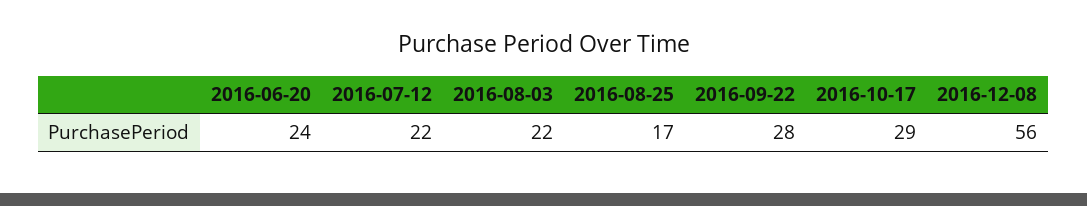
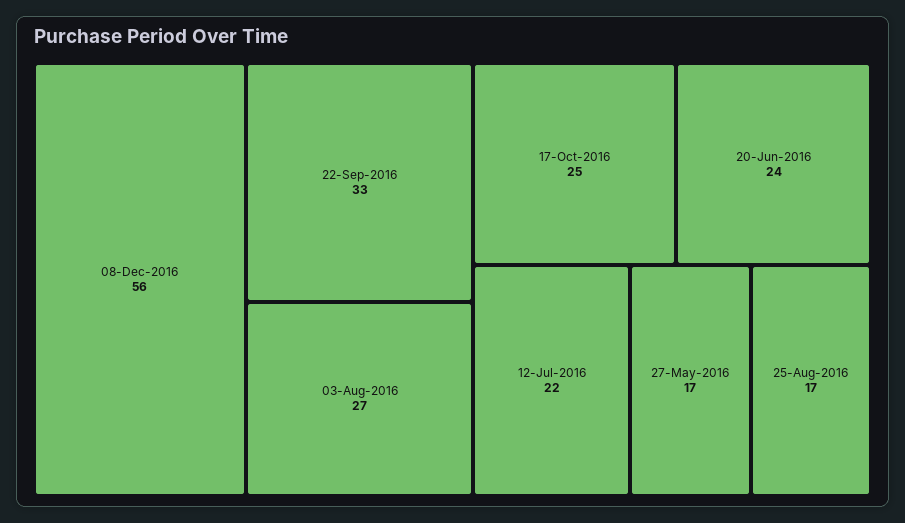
  {
    "2016-06-20": 24,
    "2016-07-12": 22,
-   "2016-08-03": 22,
+   "2016-08-03": 27,
    "2016-08-25": 17,
-   "2016-09-22": 28,
+   "2016-09-22": 33,
-   "2016-10-17": 29,
+   "2016-10-17": 25,
-   "2016-12-08": 56
+   "2016-12-08": 56,
+   "27-May-2016": 17
  }

